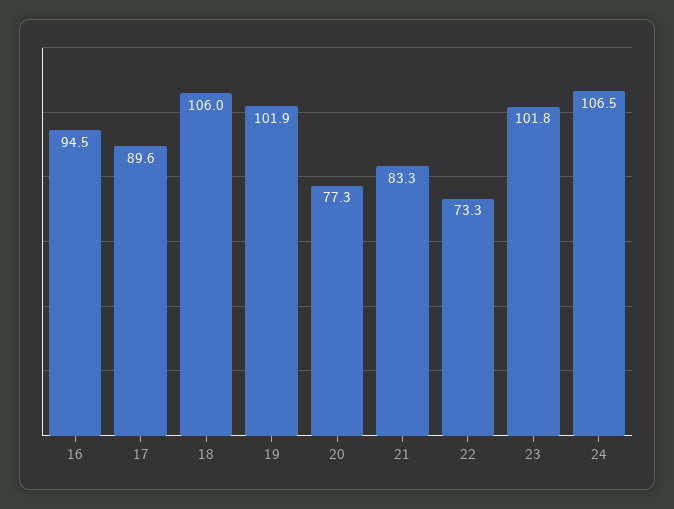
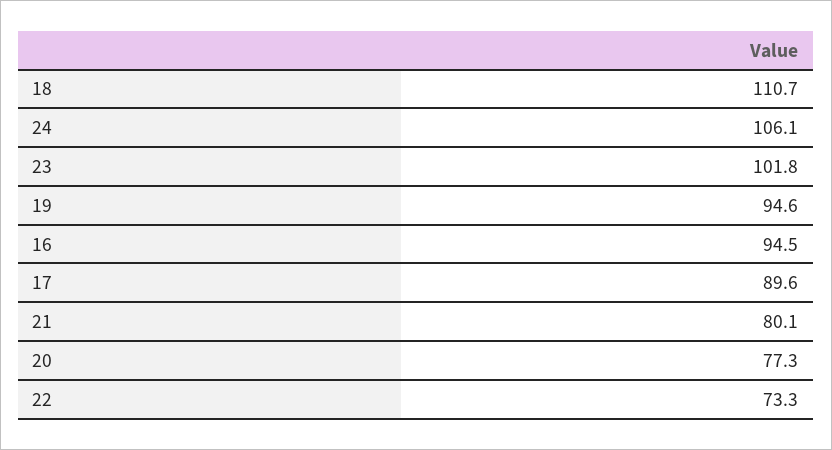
  {
    "16": 94.5,
    "17": 89.6,
-   "18": 106,
+   "18": 110.7,
-   "19": 101.9,
+   "19": 94.6,
    "20": 77.3,
-   "21": 83.3,
+   "21": 80.1,
    "22": 73.3,
    "23": 101.8,
-   "24": 106.5
+   "24": 106.1
  }

